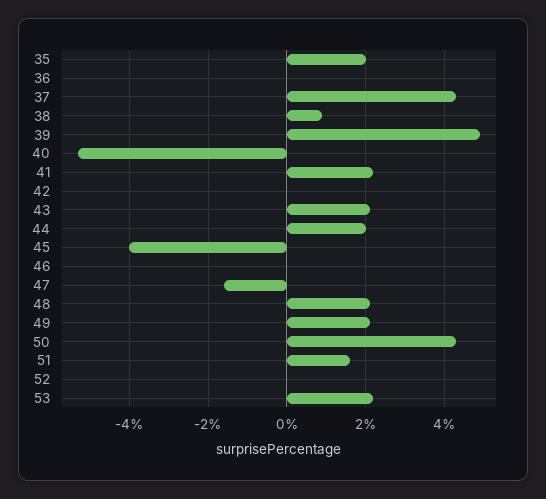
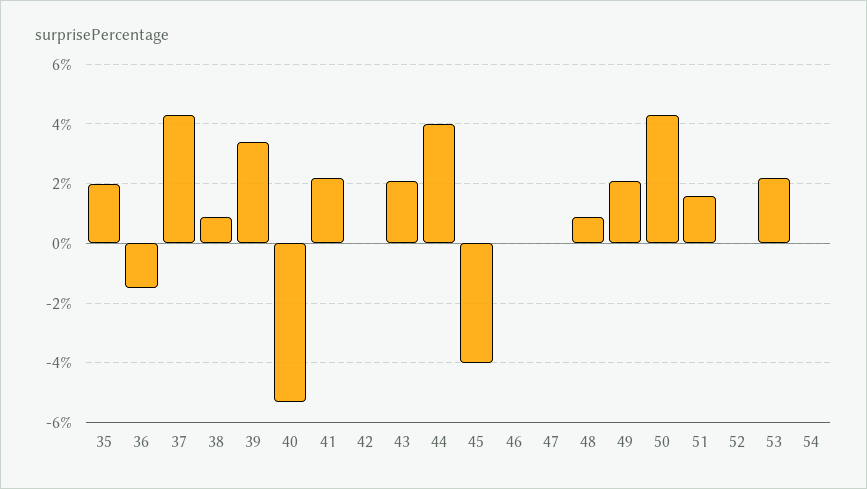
  {
    "35": 2,
-   "36": 0,
+   "36": -1.5,
    "37": 4.5,
    "38": 1,
-   "39": 5,
+   "39": 3.5,
    "40": -5.5,
    "41": 2,
    "42": 0,
    "43": 2,
-   "44": 2,
+   "44": 4,
    "45": -4,
    "46": 0,
-   "47": -1.5,
+   "47": 0,
-   "48": 2,
+   "48": 1,
    "49": 2,
    "50": 4.5,
    "51": 1.5,
    "52": 0,
-   "53": 2
+   "53": 2,
+   "54": 0
  }

